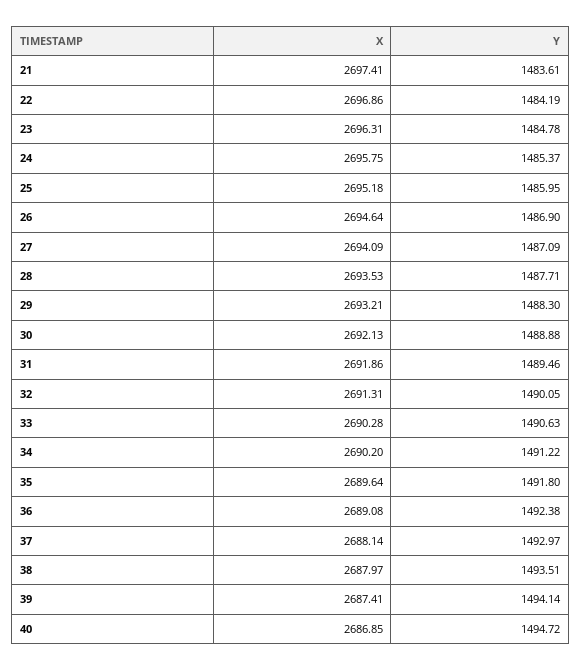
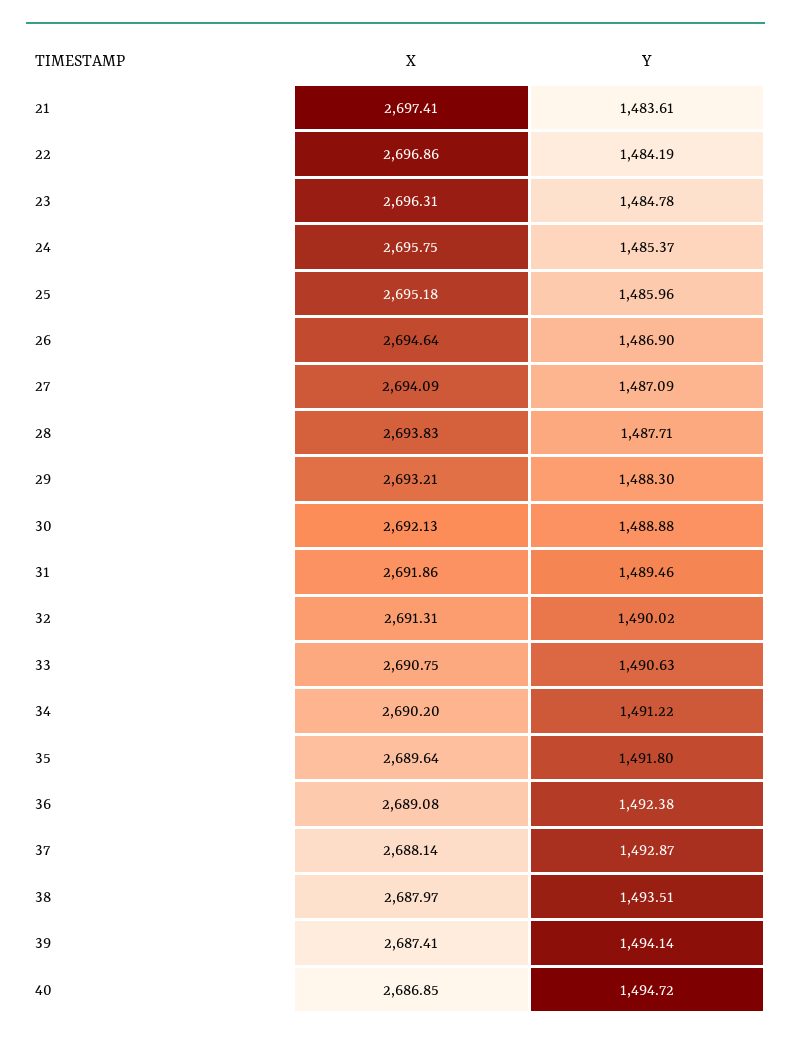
  {
    "X": {
      "21": 2697.41,
      "22": 2696.86,
      "23": 2696.31,
      "24": 2695.75,
      "25": 2695.18,
      "26": 2694.64,
      "27": 2694.09,
-     "28": 2693.53,
+     "28": 2693.83,
      "29": 2693.21,
      "30": 2692.13,
      "31": 2691.86,
      "32": 2691.31,
-     "33": 2690.28,
+     "33": 2690.75,
      "34": 2690.2,
      "35": 2689.64,
      "36": 2689.08,
      "37": 2688.14,
      "38": 2687.97,
      "39": 2687.41,
      "40": 2686.85
    },
    "Y": {
      "21": 1483.61,
      "22": 1484.19,
      "23": 1484.78,
      "24": 1485.37,
-     "25": 1485.95,
+     "25": 1485.96,
      "26": 1486.9,
      "27": 1487.09,
      "28": 1487.71,
      "29": 1488.3,
      "30": 1488.88,
      "31": 1489.46,
-     "32": 1490.05,
+     "32": 1490.02,
      "33": 1490.63,
      "34": 1491.22,
      "35": 1491.8,
      "36": 1492.38,
-     "37": 1492.97,
+     "37": 1492.87,
      "38": 1493.51,
      "39": 1494.14,
      "40": 1494.72
    }
  }

